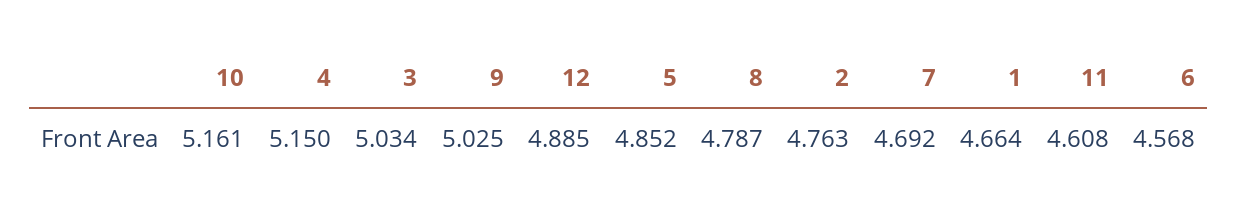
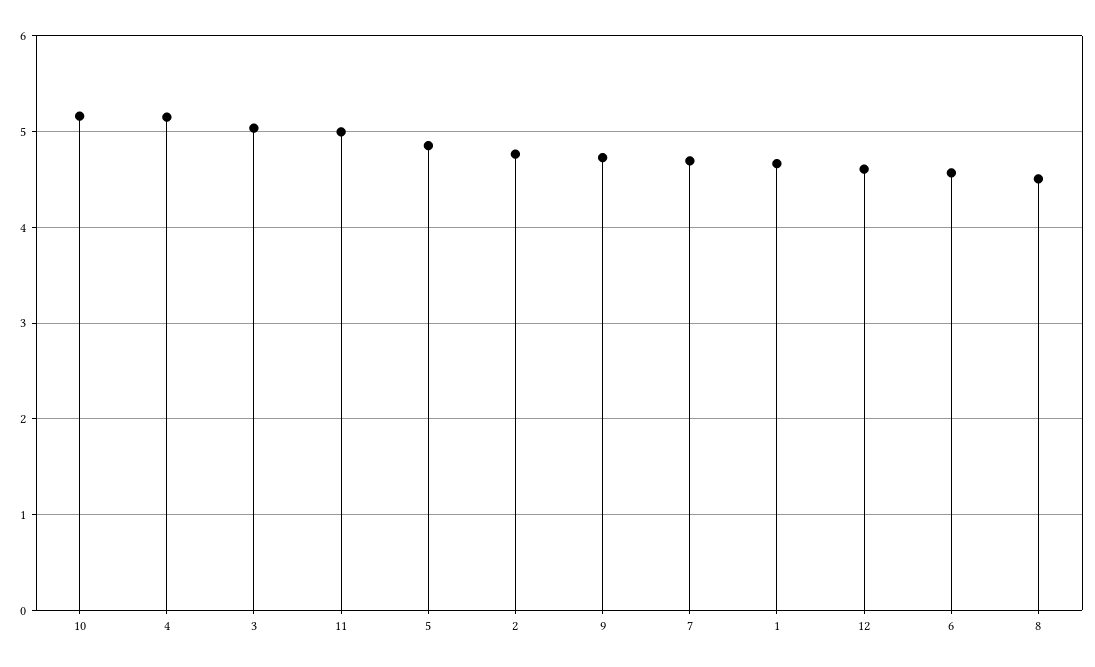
  {
    "10": 5.161,
    "4": 5.15,
    "3": 5.034,
-   "9": 5.025,
+   "9": 4.7,
-   "12": 4.885,
+   "12": 4.6,
    "5": 4.852,
-   "8": 4.787,
+   "8": 4.5,
    "2": 4.763,
    "7": 4.692,
    "1": 4.664,
-   "11": 4.608,
+   "11": 5,
    "6": 4.568
  }

